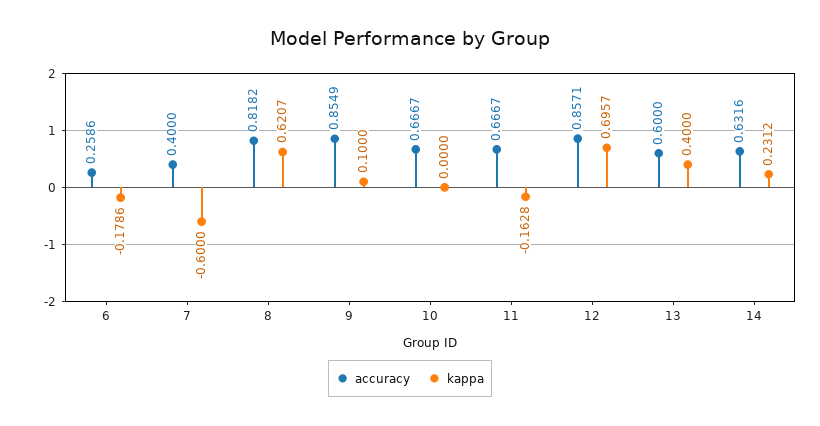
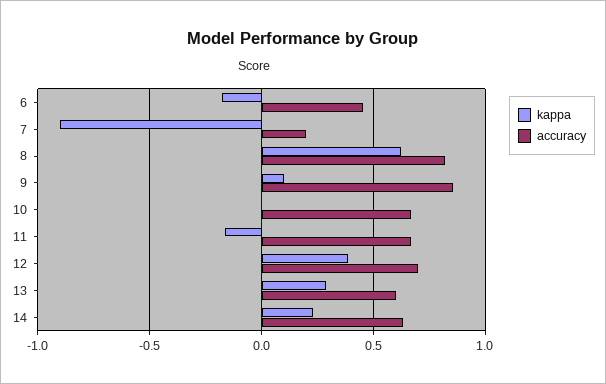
  {
    "accuracy": {
-     "6": 0.2586,
+     "6": 0.45,
-     "7": 0.4,
+     "7": 0.2,
      "8": 0.8182,
      "9": 0.8549,
      "10": 0.6667,
      "11": 0.6667,
-     "12": 0.8571,
+     "12": 0.7,
      "13": 0.6,
      "14": 0.6316
    },
    "kappa": {
      "6": -0.1786,
-     "7": -0.6,
+     "7": -0.9,
      "8": 0.6207,
      "9": 0.1,
      "10": 0,
      "11": -0.1628,
-     "12": 0.6957,
+     "12": 0.4,
-     "13": 0.4,
+     "13": 0.3,
      "14": 0.2312
    }
  }

